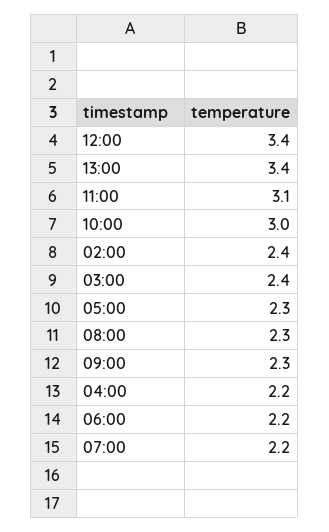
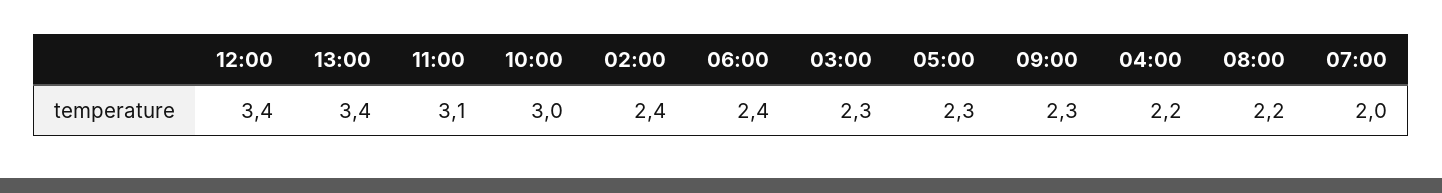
  {
    "12:00": 3.4,
    "13:00": 3.4,
    "11:00": 3.1,
    "10:00": 3,
    "02:00": 2.4,
-   "03:00": 2.4,
+   "03:00": 2.3,
    "05:00": 2.3,
-   "08:00": 2.3,
+   "08:00": 2.2,
    "09:00": 2.3,
    "04:00": 2.2,
-   "06:00": 2.2,
+   "06:00": 2.4,
-   "07:00": 2.2
+   "07:00": 2
  }

